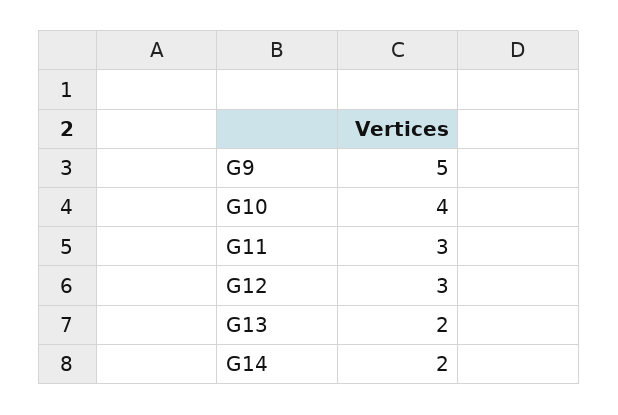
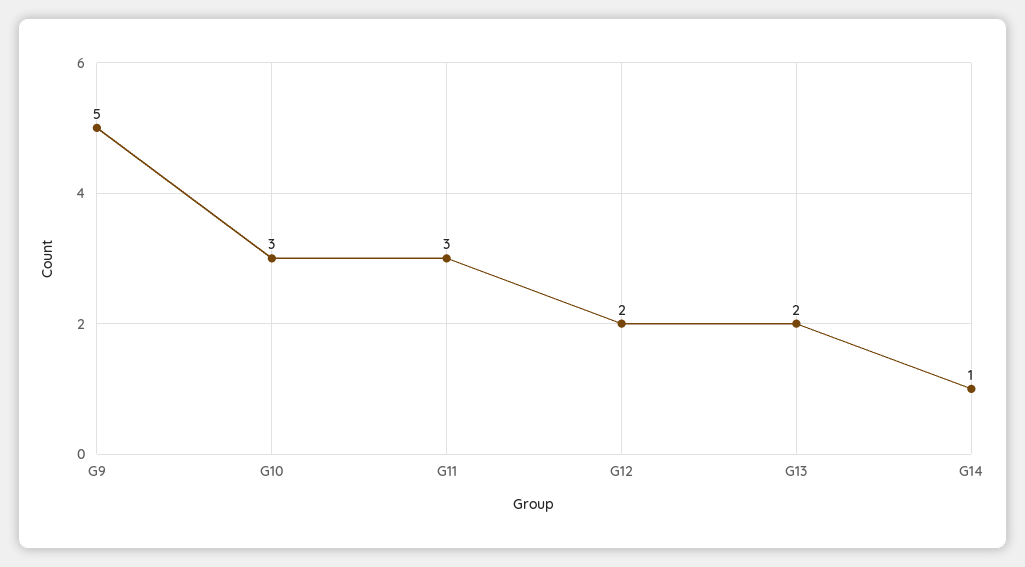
  {
    "G9": 5,
-   "G10": 4,
+   "G10": 3,
    "G11": 3,
-   "G12": 3,
+   "G12": 2,
    "G13": 2,
-   "G14": 2
+   "G14": 1
  }

